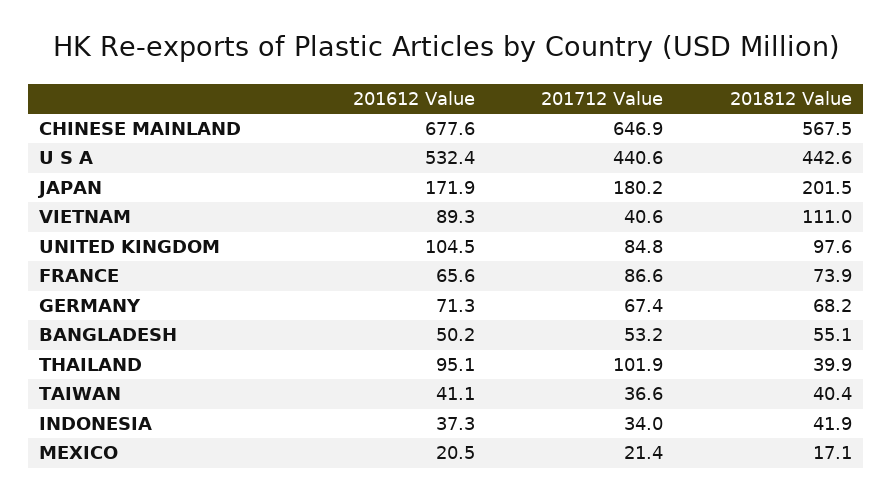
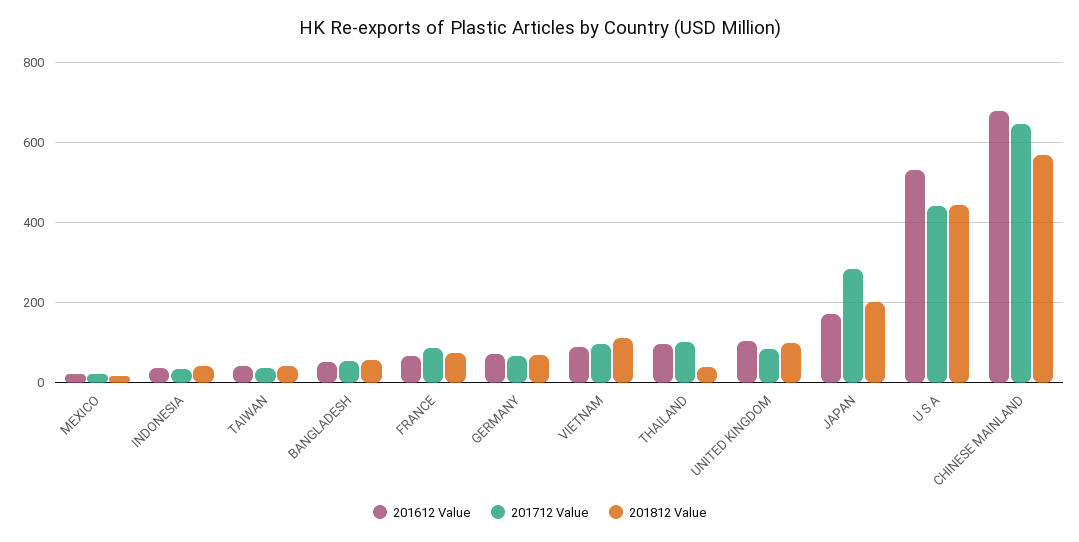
  {
    "201612 Value": {
      "CHINESE MAINLAND": 677.6,
      "U S A": 532.4,
      "JAPAN": 171.9,
      "VIETNAM": 89.3,
      "UNITED KINGDOM": 104.5,
      "FRANCE": 65.6,
      "GERMANY": 71.3,
      "BANGLADESH": 50.2,
      "THAILAND": 95.1,
      "TAIWAN": 41.1,
      "INDONESIA": 37.3,
      "MEXICO": 20.5
    },
    "201712 Value": {
      "CHINESE MAINLAND": 646.9,
      "U S A": 440.6,
-     "JAPAN": 180.2,
+     "JAPAN": 280,
-     "VIETNAM": 40.6,
+     "VIETNAM": 100,
      "UNITED KINGDOM": 84.8,
      "FRANCE": 86.6,
      "GERMANY": 67.4,
      "BANGLADESH": 53.2,
      "THAILAND": 101.9,
      "TAIWAN": 36.6,
      "INDONESIA": 34,
      "MEXICO": 21.4
    },
    "201812 Value": {
      "CHINESE MAINLAND": 567.5,
      "U S A": 442.6,
      "JAPAN": 201.5,
      "VIETNAM": 111,
      "UNITED KINGDOM": 97.6,
      "FRANCE": 73.9,
      "GERMANY": 68.2,
      "BANGLADESH": 55.1,
      "THAILAND": 39.9,
      "TAIWAN": 40.4,
      "INDONESIA": 41.9,
      "MEXICO": 17.1
    }
  }

